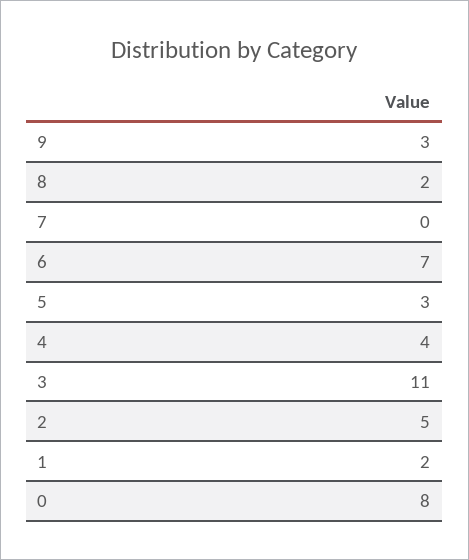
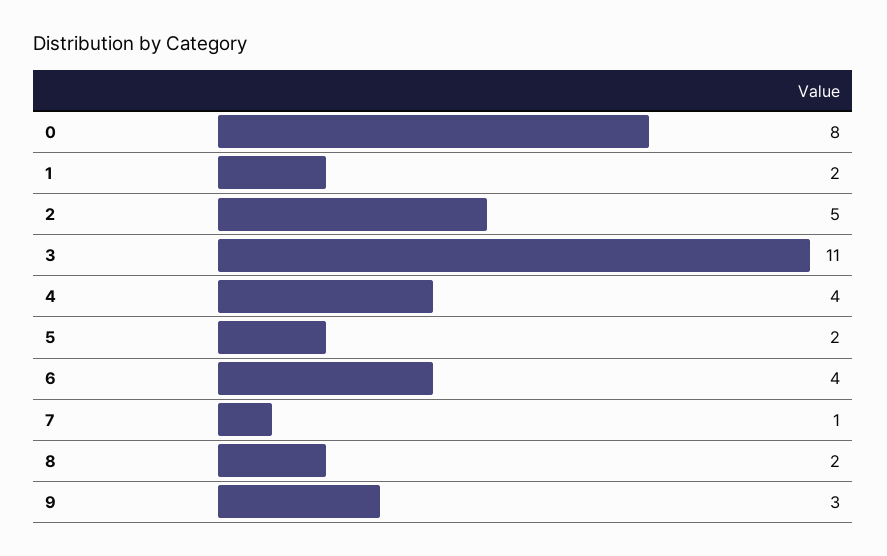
  {
    "9": 3,
    "8": 2,
-   "7": 0,
+   "7": 1,
-   "6": 7,
+   "6": 4,
-   "5": 3,
+   "5": 2,
    "4": 4,
    "3": 11,
    "2": 5,
    "1": 2,
    "0": 8
  }

